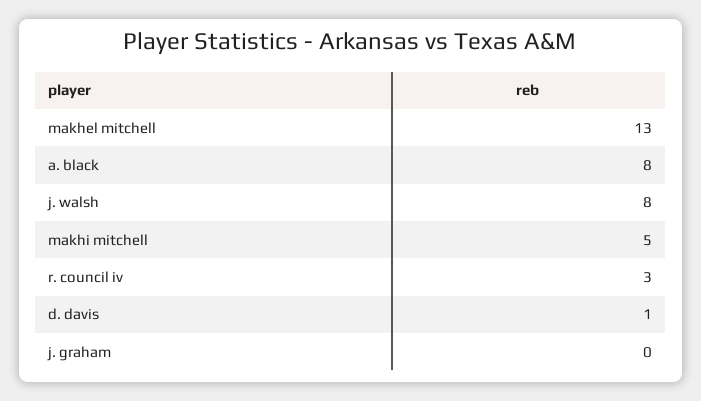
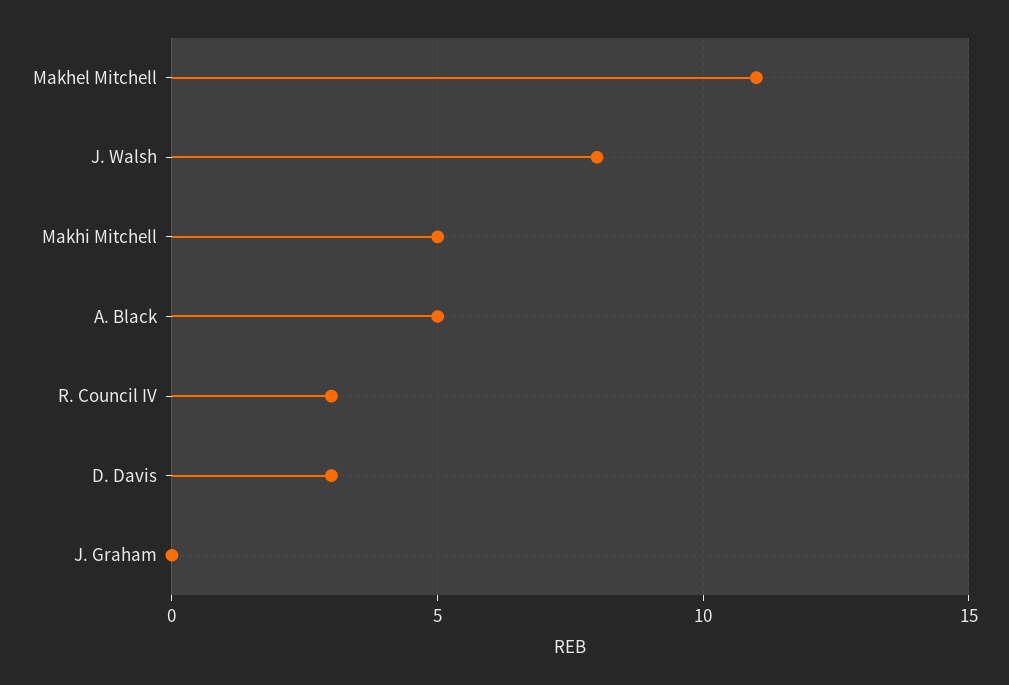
  {
-   "makhel mitchell": 13,
+   "makhel mitchell": 11,
-   "a. black": 8,
+   "a. black": 5,
    "j. walsh": 8,
    "makhi mitchell": 5,
    "r. council iv": 3,
-   "d. davis": 1,
+   "d. davis": 3,
    "j. graham": 0
  }

